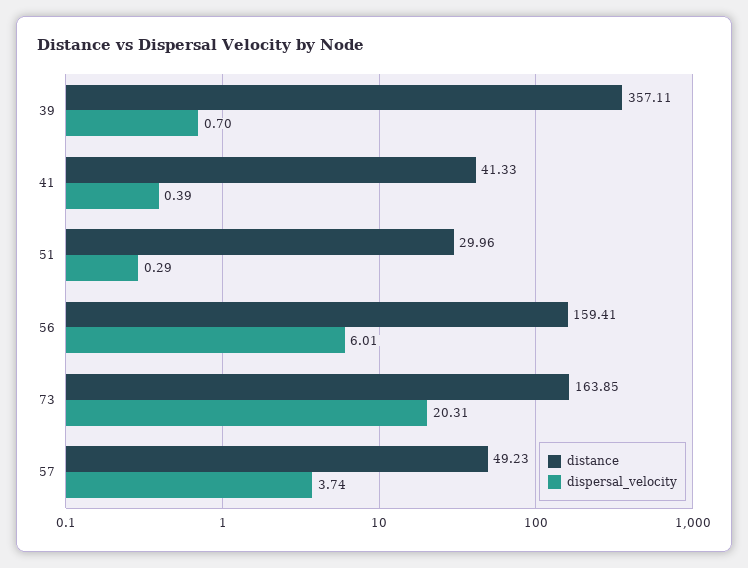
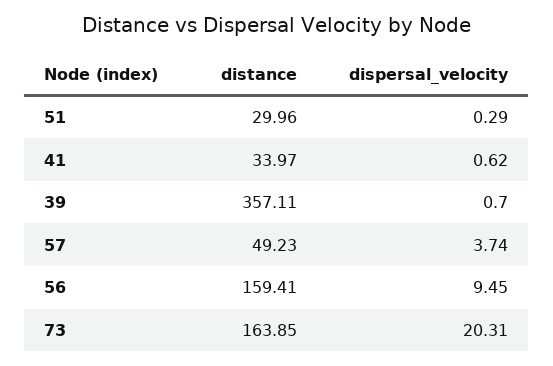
  {
    "distance": {
      "39": 357.11,
-     "41": 41.33,
+     "41": 33.97,
      "51": 29.96,
      "56": 159.41,
      "73": 163.85,
      "57": 49.23
    },
    "dispersal_velocity": {
      "39": 0.7,
-     "41": 0.39,
+     "41": 0.62,
      "51": 0.29,
-     "56": 6.01,
+     "56": 9.45,
      "73": 20.31,
      "57": 3.74
    }
  }

